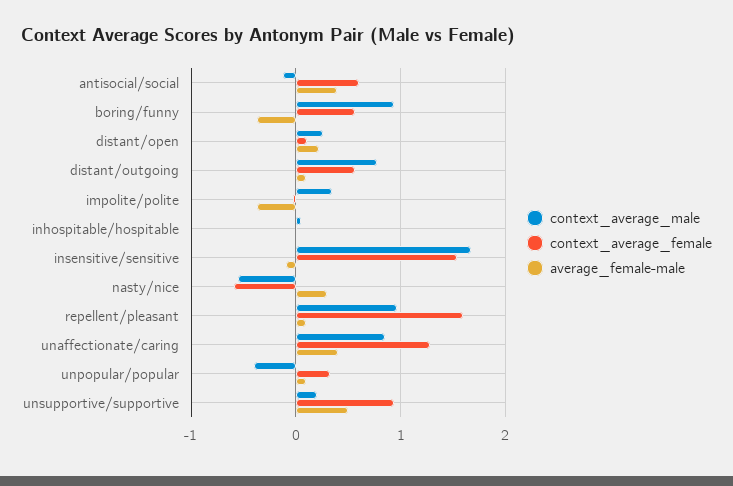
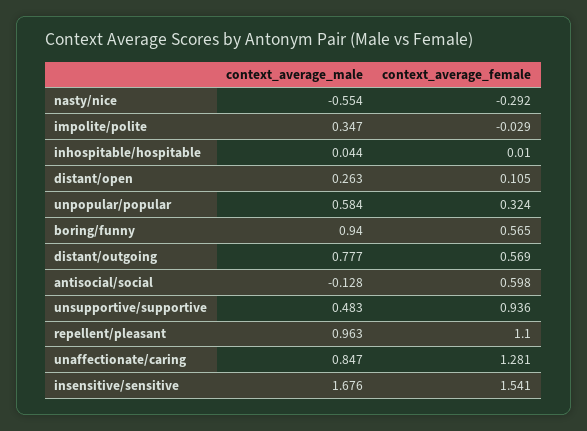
  {
    "context_average_male": {
      "antisocial/social": -0.128,
      "boring/funny": 0.94,
      "distant/open": 0.263,
      "distant/outgoing": 0.777,
      "impolite/polite": 0.347,
      "inhospitable/hospitable": 0.044,
      "insensitive/sensitive": 1.676,
      "nasty/nice": -0.554,
      "repellent/pleasant": 0.963,
      "unaffectionate/caring": 0.847,
-     "unpopular/popular": -0.4,
+     "unpopular/popular": 0.584,
-     "unsupportive/supportive": 0.2
+     "unsupportive/supportive": 0.483
    },
    "context_average_female": {
      "antisocial/social": 0.598,
      "boring/funny": 0.565,
      "distant/open": 0.105,
      "distant/outgoing": 0.569,
      "impolite/polite": -0.029,
      "inhospitable/hospitable": 0.01,
      "insensitive/sensitive": 1.541,
-     "nasty/nice": -0.6,
+     "nasty/nice": -0.292,
-     "repellent/pleasant": 1.6,
+     "repellent/pleasant": 1.1,
      "unaffectionate/caring": 1.281,
      "unpopular/popular": 0.324,
      "unsupportive/supportive": 0.936
-   },
+   }
-   "average_female-male": {
-     "antisocial/social": 0.4,
-     "boring/funny": -0.4,
-     "distant/open": 0.2,
-     "distant/outgoing": 0.1,
-     "impolite/polite": -0.4,
-     "inhospitable/hospitable": 0,
-     "insensitive/sensitive": -0.1,
-     "nasty/nice": 0.3,
-     "repellent/pleasant": 0.1,
-     "unaffectionate/caring": 0.4,
-     "unpopular/popular": 0.1,
-     "unsupportive/supportive": 0.5
-   }
  }

